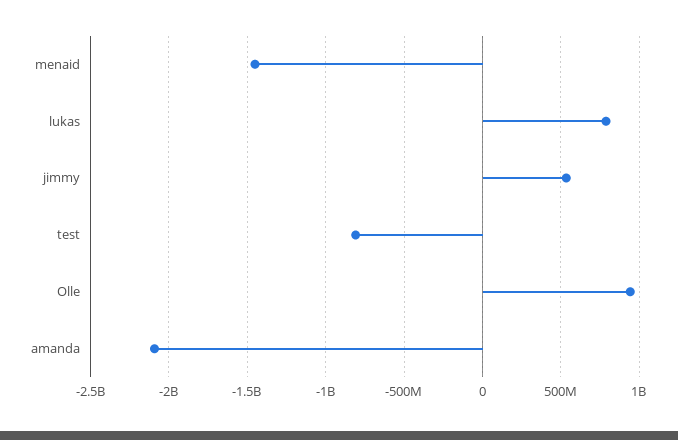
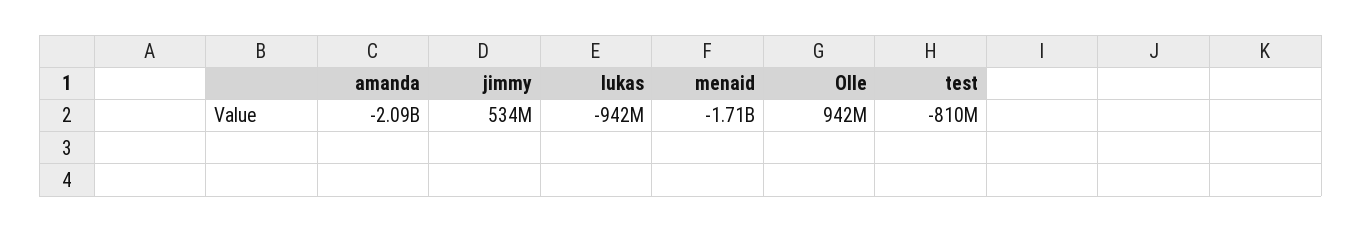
  {
-   "menaid": -1450000000,
+   "menaid": -1710000000,
-   "lukas": 800000000,
+   "lukas": -942000000,
    "jimmy": 534000000,
    "test": -810000000,
    "Olle": 942000000,
    "amanda": -2090000000
  }

